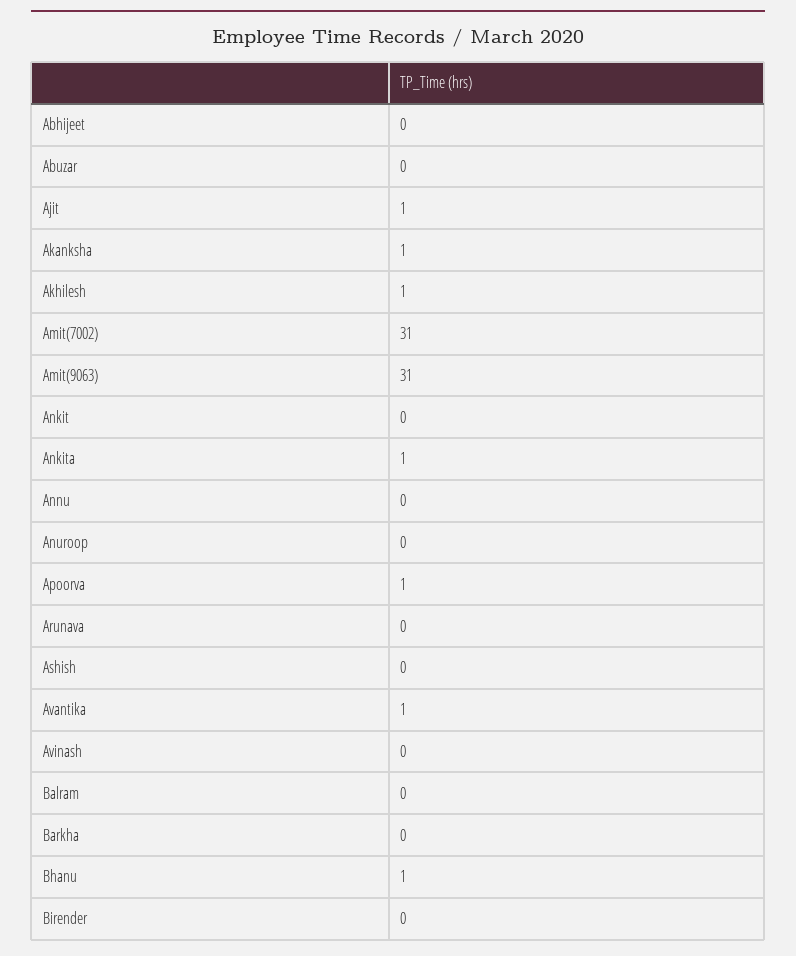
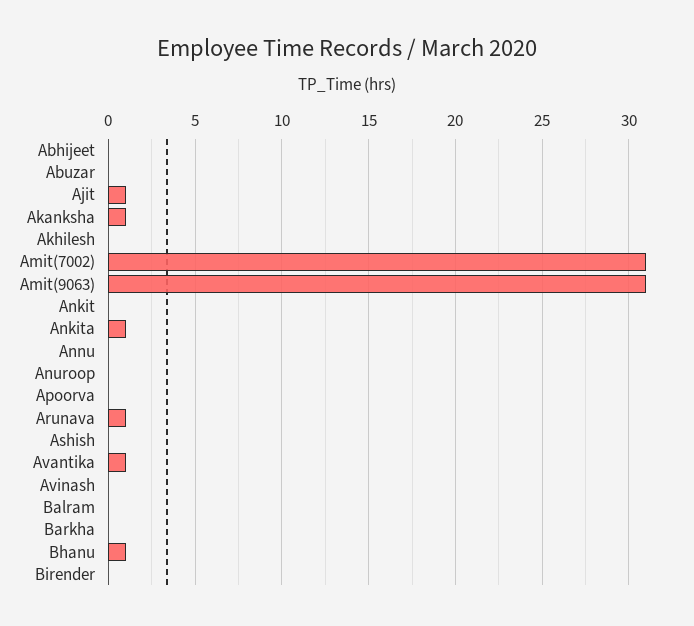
  {
    "Abhijeet": 0,
    "Abuzar": 0,
    "Ajit": 1,
    "Akanksha": 1,
-   "Akhilesh": 1,
+   "Akhilesh": 0,
    "Amit(7002)": 31,
    "Amit(9063)": 31,
    "Ankit": 0,
    "Ankita": 1,
    "Annu": 0,
    "Anuroop": 0,
-   "Apoorva": 1,
+   "Apoorva": 0,
-   "Arunava": 0,
+   "Arunava": 1,
    "Ashish": 0,
    "Avantika": 1,
    "Avinash": 0,
    "Balram": 0,
    "Barkha": 0,
    "Bhanu": 1,
    "Birender": 0
  }

